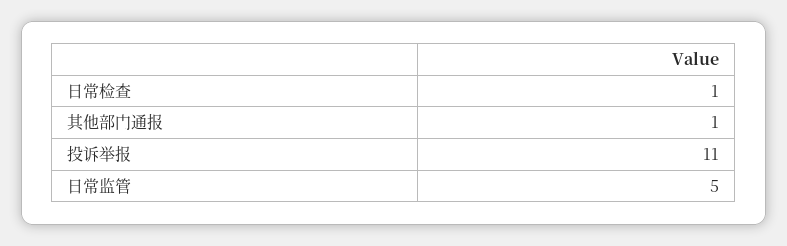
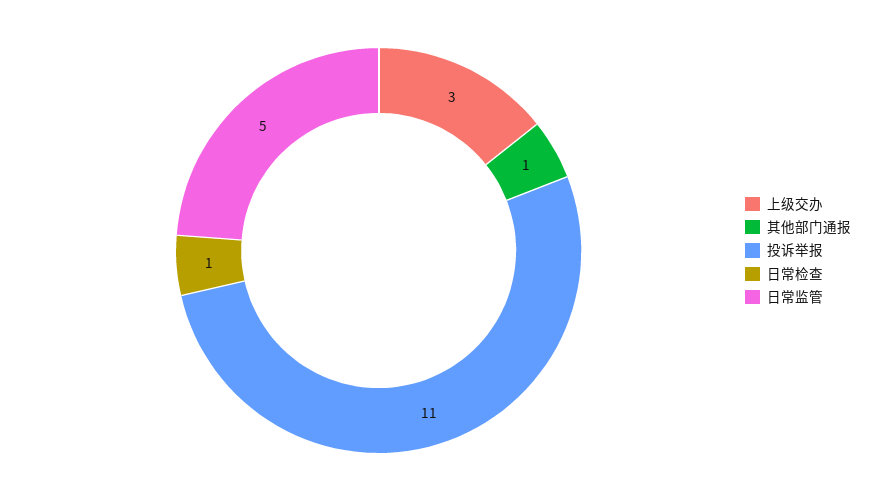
  {
    "日常检查": 1,
    "其他部门通报": 1,
    "投诉举报": 11,
-   "日常监管": 5
+   "日常监管": 5,
+   "上级交办": 3
  }

